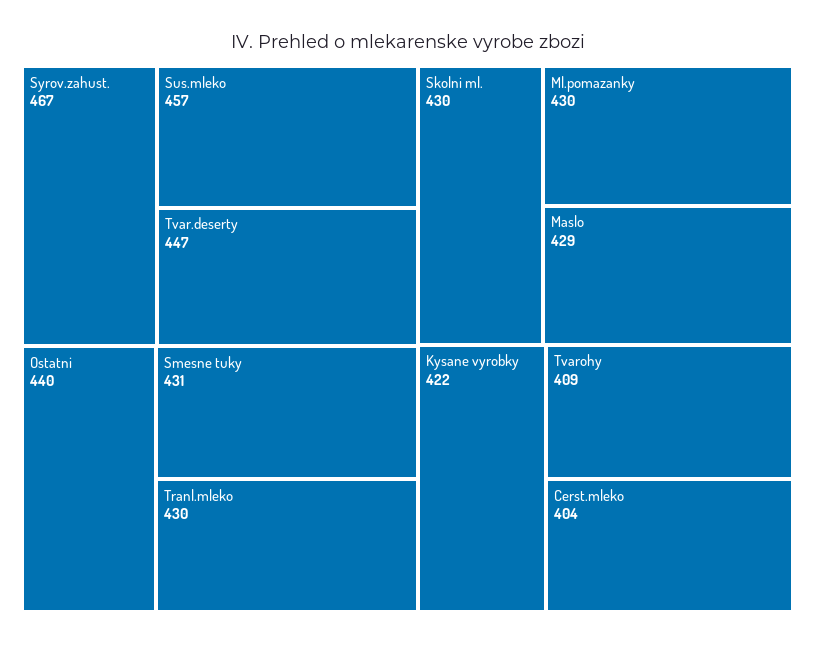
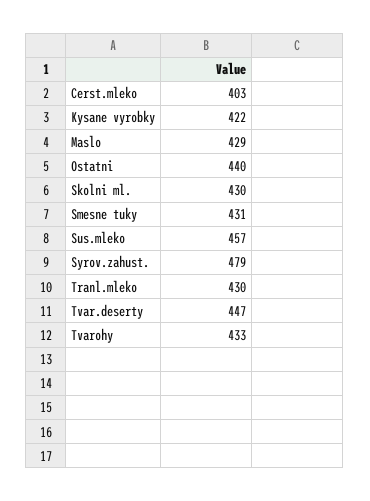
  {
-   "Syrov.zahust.": 467,
+   "Syrov.zahust.": 479,
    "Sus.mleko": 457,
    "Tvar.deserty": 447,
    "Ostatni": 440,
    "Smesne tuky": 431,
    "Tranl.mleko": 430,
    "Skolni ml.": 430,
-   "Ml.pomazanky": 430,
    "Maslo": 429,
    "Kysane vyrobky": 422,
-   "Tvarohy": 409,
+   "Tvarohy": 433,
-   "Cerst.mleko": 404
+   "Cerst.mleko": 403
  }

